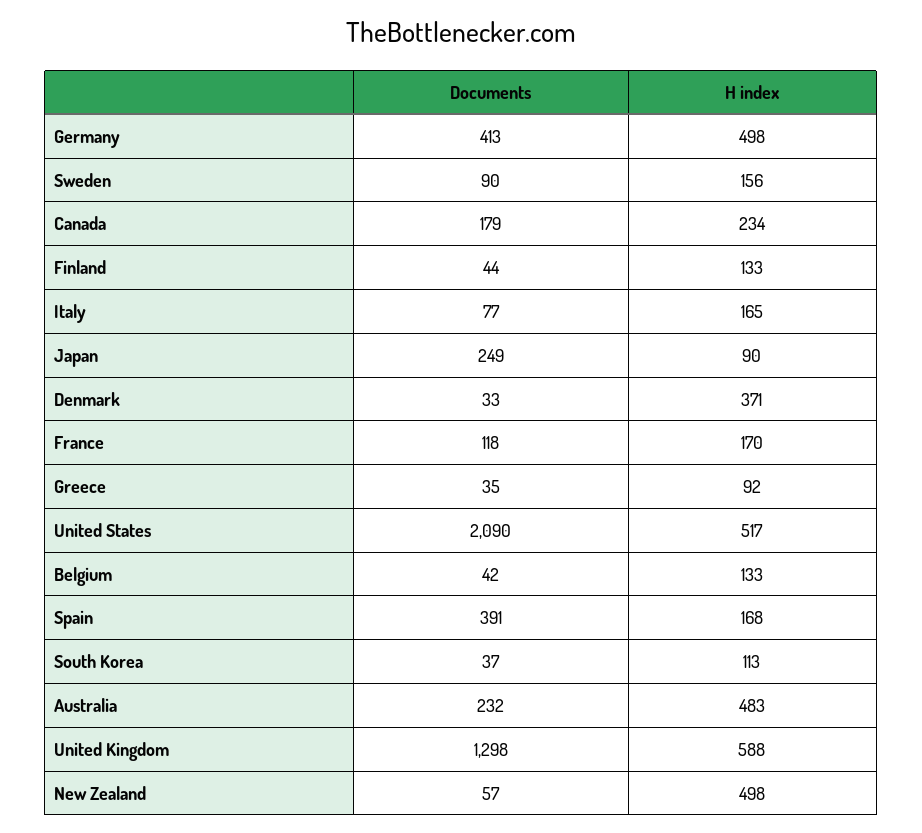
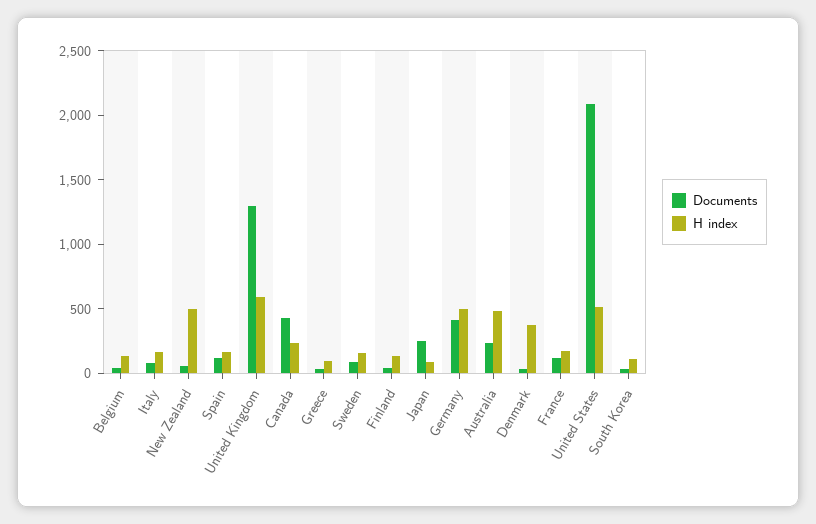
  {
    "Documents": {
      "Germany": 413,
      "Sweden": 90,
-     "Canada": 179,
+     "Canada": 400,
      "Finland": 44,
      "Italy": 77,
      "Japan": 249,
      "Denmark": 33,
      "France": 118,
      "Greece": 35,
      "United States": 2090,
      "Belgium": 42,
-     "Spain": 391,
+     "Spain": 100,
      "South Korea": 37,
      "Australia": 232,
      "United Kingdom": 1298,
      "New Zealand": 57
    },
    "H index": {
      "Germany": 498,
      "Sweden": 156,
      "Canada": 234,
      "Finland": 133,
      "Italy": 165,
      "Japan": 90,
      "Denmark": 371,
      "France": 170,
      "Greece": 92,
      "United States": 517,
      "Belgium": 133,
      "Spain": 168,
      "South Korea": 113,
      "Australia": 483,
      "United Kingdom": 588,
      "New Zealand": 498
    }
  }

